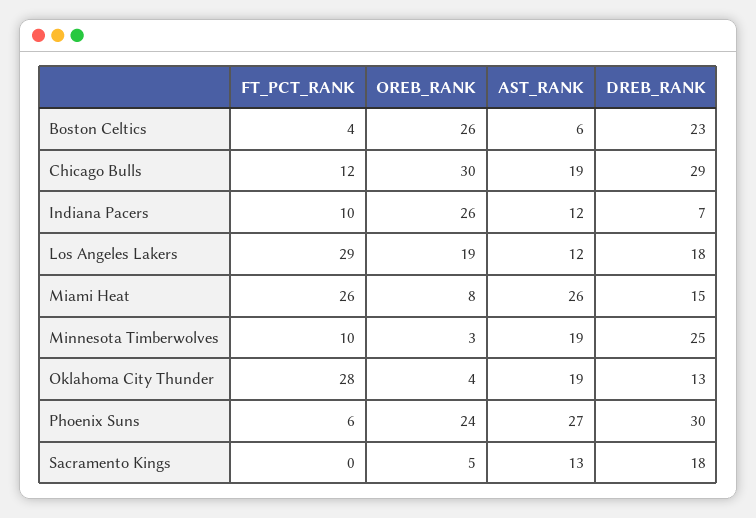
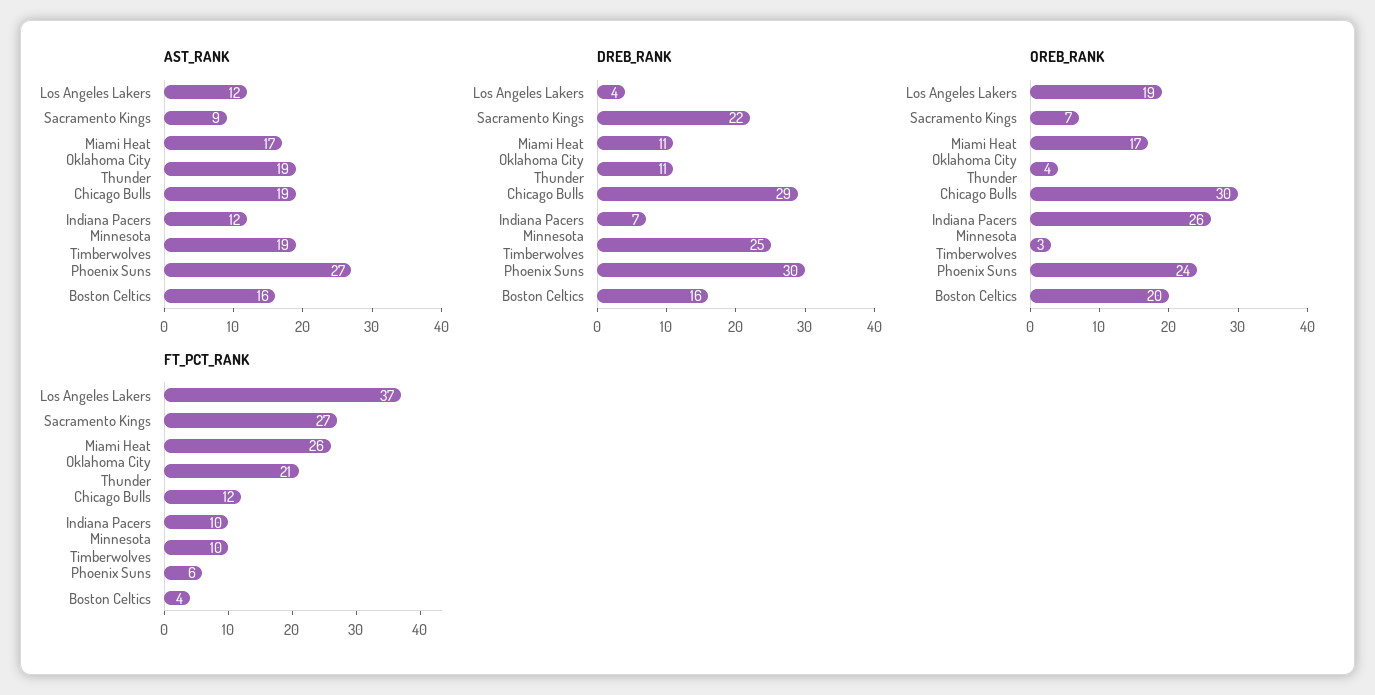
  {
    "FT_PCT_RANK": {
      "Boston Celtics": 4,
      "Chicago Bulls": 12,
      "Indiana Pacers": 10,
-     "Los Angeles Lakers": 29,
+     "Los Angeles Lakers": 37,
      "Miami Heat": 26,
      "Minnesota Timberwolves": 10,
-     "Oklahoma City Thunder": 28,
+     "Oklahoma City Thunder": 21,
      "Phoenix Suns": 6,
-     "Sacramento Kings": 0
+     "Sacramento Kings": 27
    },
    "OREB_RANK": {
-     "Boston Celtics": 26,
+     "Boston Celtics": 20,
      "Chicago Bulls": 30,
      "Indiana Pacers": 26,
      "Los Angeles Lakers": 19,
-     "Miami Heat": 8,
+     "Miami Heat": 17,
      "Minnesota Timberwolves": 3,
      "Oklahoma City Thunder": 4,
      "Phoenix Suns": 24,
-     "Sacramento Kings": 5
+     "Sacramento Kings": 7
    },
    "AST_RANK": {
-     "Boston Celtics": 6,
+     "Boston Celtics": 16,
      "Chicago Bulls": 19,
      "Indiana Pacers": 12,
      "Los Angeles Lakers": 12,
-     "Miami Heat": 26,
+     "Miami Heat": 17,
      "Minnesota Timberwolves": 19,
      "Oklahoma City Thunder": 19,
      "Phoenix Suns": 27,
-     "Sacramento Kings": 13
+     "Sacramento Kings": 9
    },
    "DREB_RANK": {
-     "Boston Celtics": 23,
+     "Boston Celtics": 16,
      "Chicago Bulls": 29,
      "Indiana Pacers": 7,
-     "Los Angeles Lakers": 18,
+     "Los Angeles Lakers": 4,
-     "Miami Heat": 15,
+     "Miami Heat": 11,
      "Minnesota Timberwolves": 25,
-     "Oklahoma City Thunder": 13,
+     "Oklahoma City Thunder": 11,
      "Phoenix Suns": 30,
-     "Sacramento Kings": 18
+     "Sacramento Kings": 22
    }
  }

